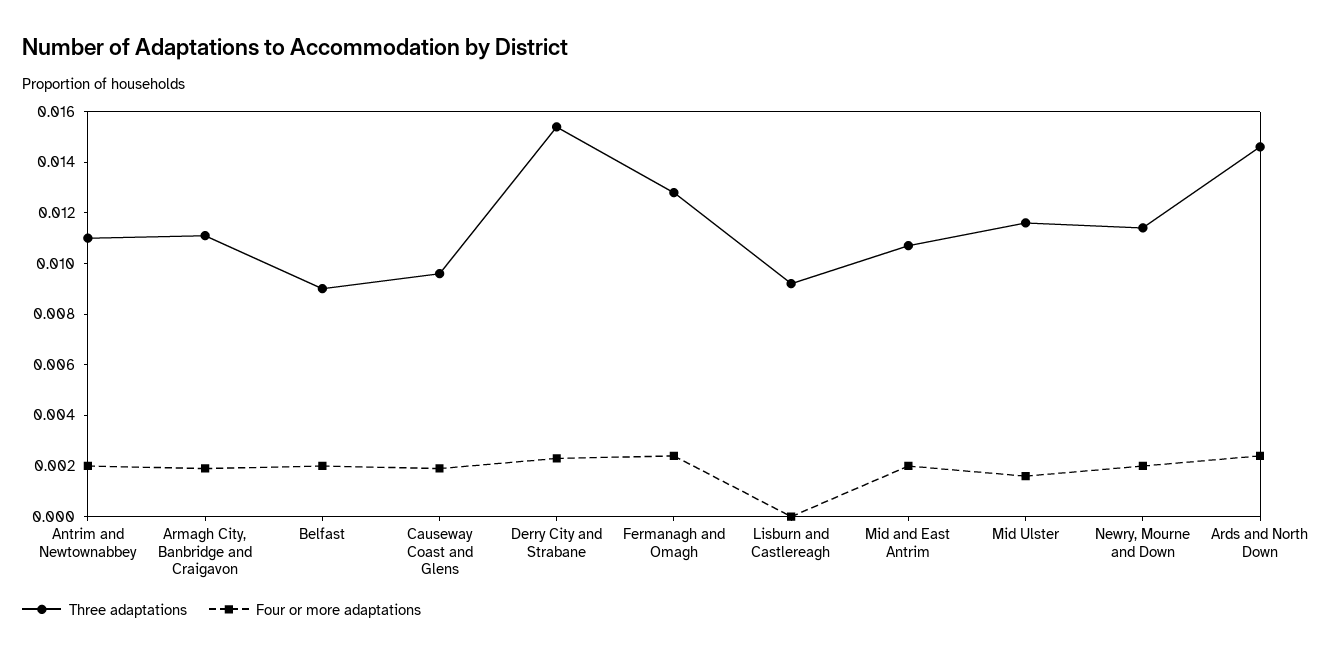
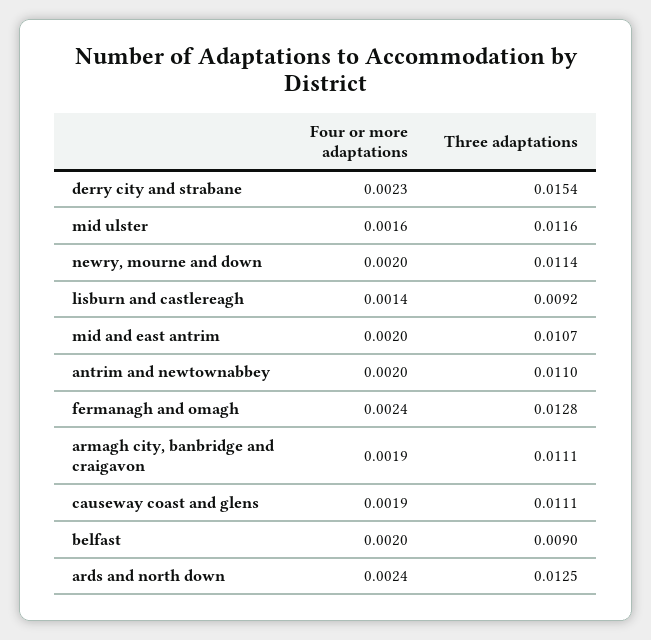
  {
    "Three adaptations": {
      "Antrim and Newtownabbey": 0.011,
      "Armagh City, Banbridge and Craigavon": 0.0111,
      "Belfast": 0.009,
-     "Causeway Coast and Glens": 0.0095,
+     "Causeway Coast and Glens": 0.0111,
      "Derry City and Strabane": 0.0154,
      "Fermanagh and Omagh": 0.0128,
      "Lisburn and Castlereagh": 0.0092,
      "Mid and East Antrim": 0.0107,
      "Mid Ulster": 0.0116,
      "Newry, Mourne and Down": 0.0114,
-     "Ards and North Down": 0.0145
+     "Ards and North Down": 0.0125
    },
    "Four or more adaptations": {
      "Antrim and Newtownabbey": 0.002,
      "Armagh City, Banbridge and Craigavon": 0.0019,
      "Belfast": 0.002,
      "Causeway Coast and Glens": 0.0019,
      "Derry City and Strabane": 0.0023,
      "Fermanagh and Omagh": 0.0024,
-     "Lisburn and Castlereagh": 0,
+     "Lisburn and Castlereagh": 0.0014,
      "Mid and East Antrim": 0.002,
      "Mid Ulster": 0.0016,
      "Newry, Mourne and Down": 0.002,
      "Ards and North Down": 0.0024
    }
  }

